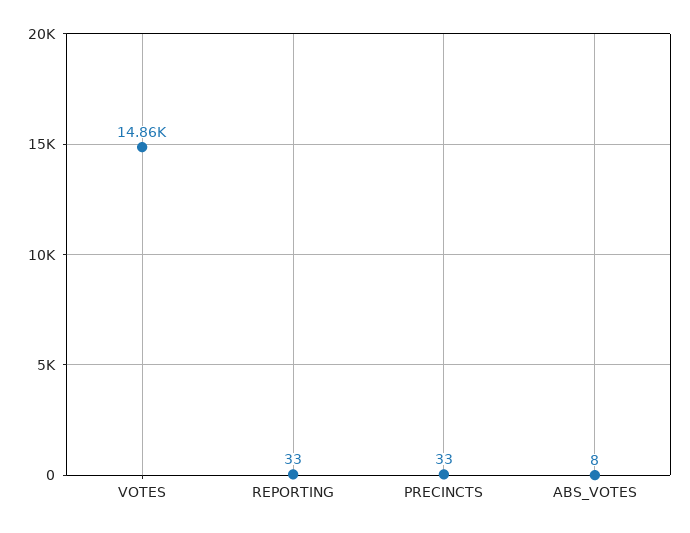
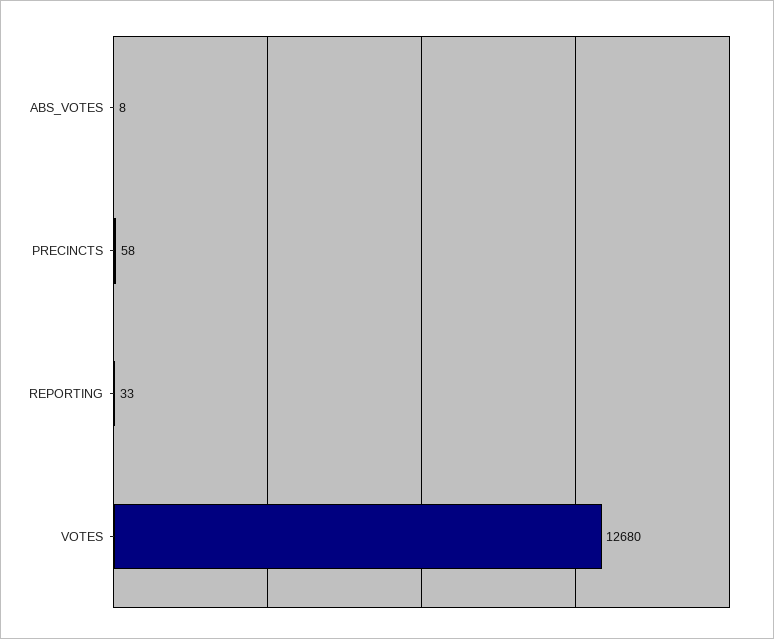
  {
-   "VOTES": 14860,
+   "VOTES": 12680,
    "REPORTING": 33,
-   "PRECINCTS": 33,
+   "PRECINCTS": 58,
    "ABS_VOTES": 8
  }

